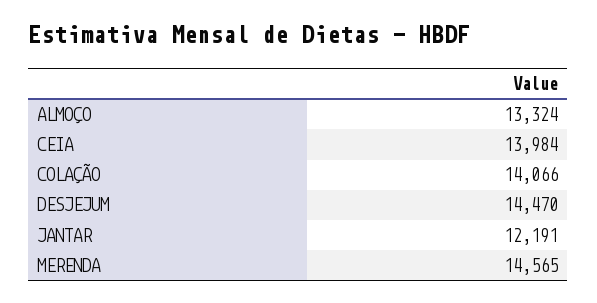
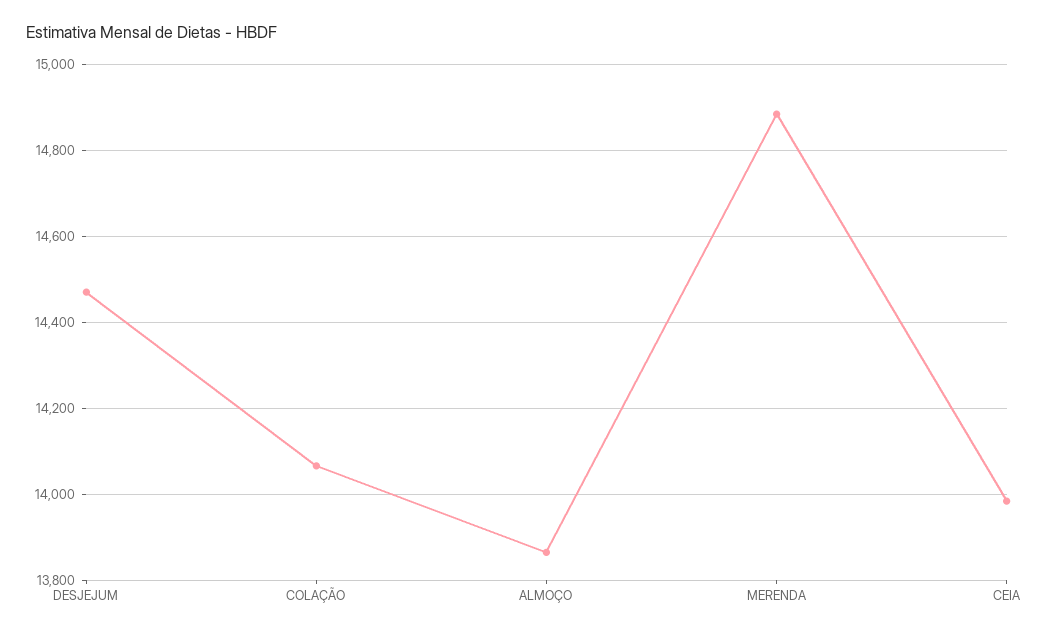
  {
-   "ALMOÇO": 13324,
+   "ALMOÇO": 13860,
    "CEIA": 13984,
    "COLAÇÃO": 14066,
    "DESJEJUM": 14470,
-   "JANTAR": 12191,
-   "MERENDA": 14565
+   "MERENDA": 14880
  }

